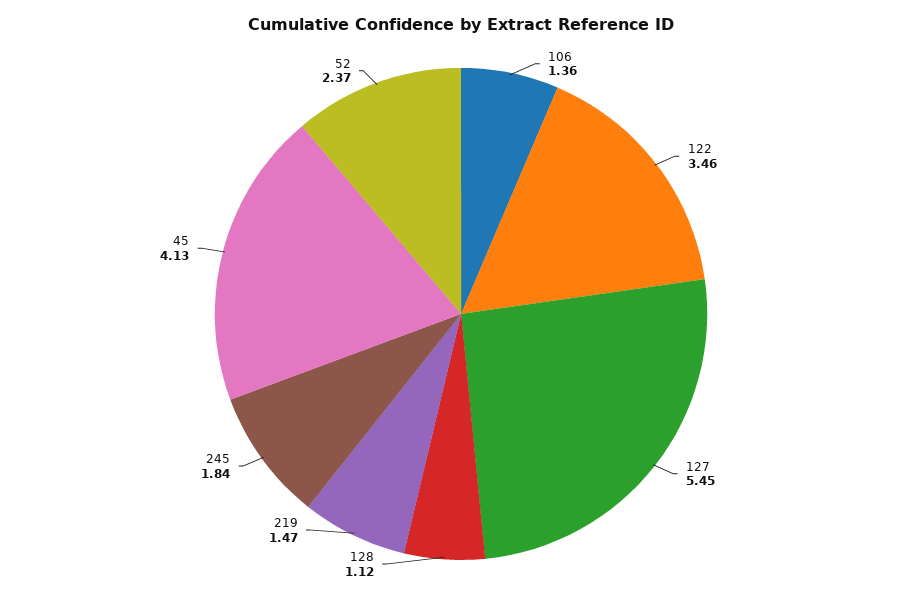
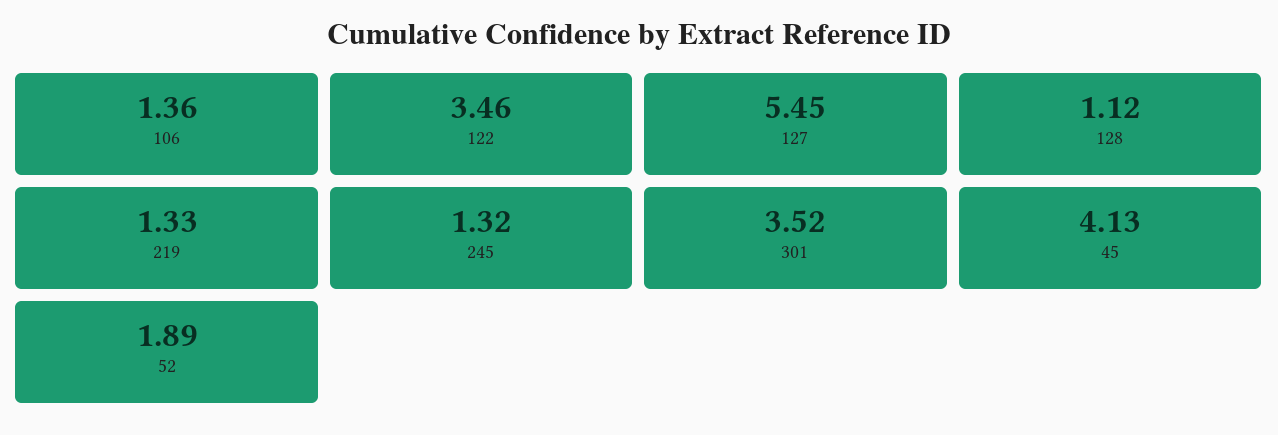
  {
    "106": 1.36,
    "122": 3.46,
    "127": 5.45,
    "128": 1.12,
-   "219": 1.47,
+   "219": 1.33,
-   "245": 1.84,
+   "245": 1.32,
    "45": 4.13,
-   "52": 2.37
+   "52": 1.89,
+   "301": 3.52
  }

